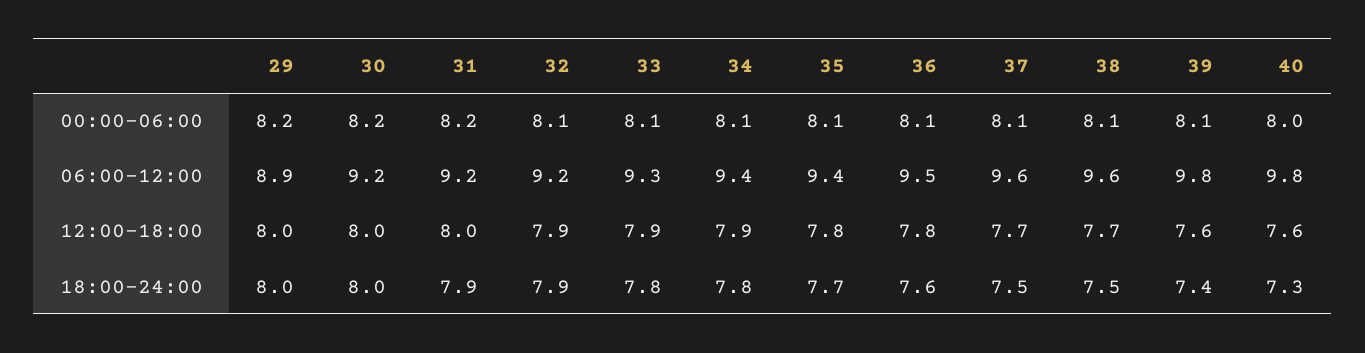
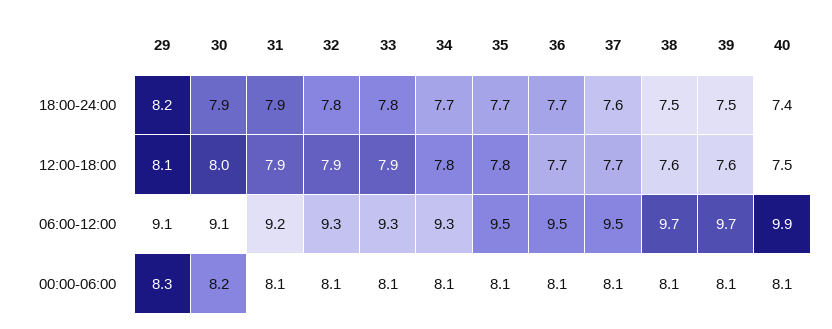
  {
    "29": {
-     "00:00-06:00": 8.2,
+     "00:00-06:00": 8.3,
-     "06:00-12:00": 8.9,
+     "06:00-12:00": 9.1,
-     "12:00-18:00": 8,
+     "12:00-18:00": 8.1,
-     "18:00-24:00": 8
+     "18:00-24:00": 8.2
    },
    "30": {
      "00:00-06:00": 8.2,
-     "06:00-12:00": 9.2,
+     "06:00-12:00": 9.1,
      "12:00-18:00": 8,
-     "18:00-24:00": 8
+     "18:00-24:00": 7.9
    },
    "31": {
-     "00:00-06:00": 8.2,
+     "00:00-06:00": 8.1,
      "06:00-12:00": 9.2,
-     "12:00-18:00": 8,
+     "12:00-18:00": 7.9,
      "18:00-24:00": 7.9
    },
    "32": {
      "00:00-06:00": 8.1,
-     "06:00-12:00": 9.2,
+     "06:00-12:00": 9.3,
      "12:00-18:00": 7.9,
-     "18:00-24:00": 7.9
+     "18:00-24:00": 7.8
    },
    "33": {
      "00:00-06:00": 8.1,
      "06:00-12:00": 9.3,
      "12:00-18:00": 7.9,
      "18:00-24:00": 7.8
    },
    "34": {
      "00:00-06:00": 8.1,
-     "06:00-12:00": 9.4,
+     "06:00-12:00": 9.3,
-     "12:00-18:00": 7.9,
+     "12:00-18:00": 7.8,
-     "18:00-24:00": 7.8
+     "18:00-24:00": 7.7
    },
    "35": {
      "00:00-06:00": 8.1,
-     "06:00-12:00": 9.4,
+     "06:00-12:00": 9.5,
      "12:00-18:00": 7.8,
      "18:00-24:00": 7.7
    },
    "36": {
      "00:00-06:00": 8.1,
      "06:00-12:00": 9.5,
-     "12:00-18:00": 7.8,
+     "12:00-18:00": 7.7,
-     "18:00-24:00": 7.6
+     "18:00-24:00": 7.7
    },
    "37": {
      "00:00-06:00": 8.1,
-     "06:00-12:00": 9.6,
+     "06:00-12:00": 9.5,
      "12:00-18:00": 7.7,
-     "18:00-24:00": 7.5
+     "18:00-24:00": 7.6
    },
    "38": {
      "00:00-06:00": 8.1,
-     "06:00-12:00": 9.6,
+     "06:00-12:00": 9.7,
-     "12:00-18:00": 7.7,
+     "12:00-18:00": 7.6,
      "18:00-24:00": 7.5
    },
    "39": {
      "00:00-06:00": 8.1,
-     "06:00-12:00": 9.8,
+     "06:00-12:00": 9.7,
      "12:00-18:00": 7.6,
-     "18:00-24:00": 7.4
+     "18:00-24:00": 7.5
    },
    "40": {
-     "00:00-06:00": 8,
+     "00:00-06:00": 8.1,
-     "06:00-12:00": 9.8,
+     "06:00-12:00": 9.9,
-     "12:00-18:00": 7.6,
+     "12:00-18:00": 7.5,
-     "18:00-24:00": 7.3
+     "18:00-24:00": 7.4
    }
  }

